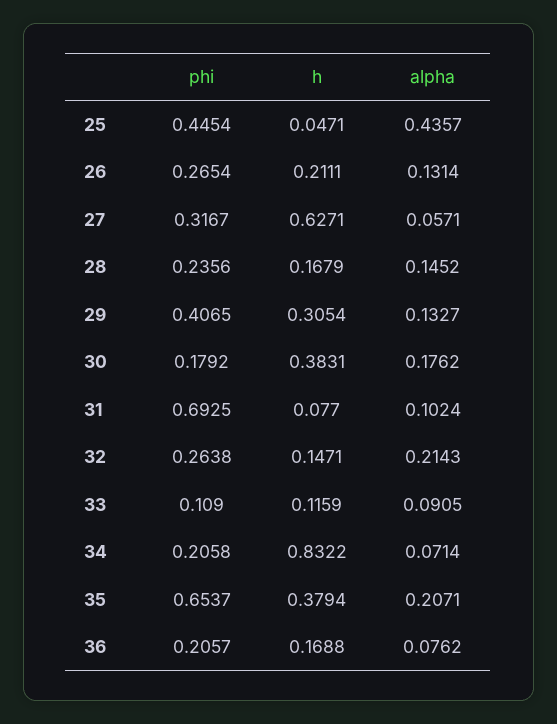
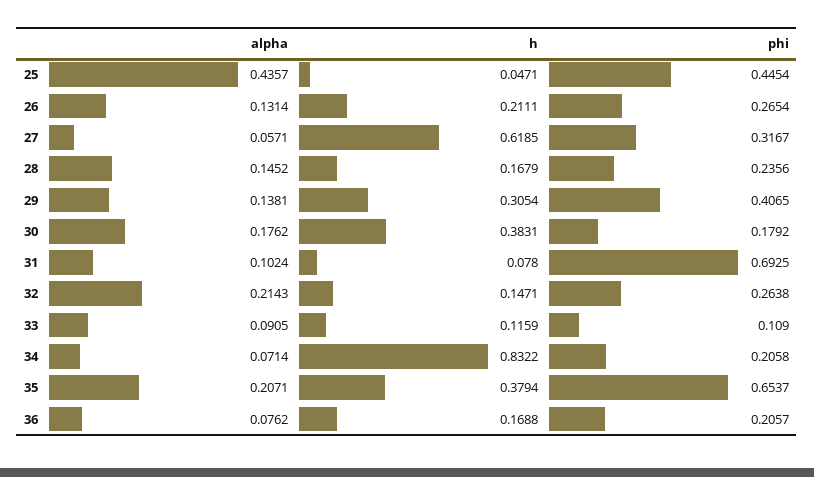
  {
    "phi": {
      "25": 0.4454,
      "26": 0.2654,
      "27": 0.3167,
      "28": 0.2356,
      "29": 0.4065,
      "30": 0.1792,
      "31": 0.6925,
      "32": 0.2638,
      "33": 0.109,
      "34": 0.2058,
      "35": 0.6537,
      "36": 0.2057
    },
    "h": {
      "25": 0.0471,
      "26": 0.2111,
-     "27": 0.6271,
+     "27": 0.6185,
      "28": 0.1679,
      "29": 0.3054,
      "30": 0.3831,
-     "31": 0.077,
+     "31": 0.078,
      "32": 0.1471,
      "33": 0.1159,
      "34": 0.8322,
      "35": 0.3794,
      "36": 0.1688
    },
    "alpha": {
      "25": 0.4357,
      "26": 0.1314,
      "27": 0.0571,
      "28": 0.1452,
-     "29": 0.1327,
+     "29": 0.1381,
      "30": 0.1762,
      "31": 0.1024,
      "32": 0.2143,
      "33": 0.0905,
      "34": 0.0714,
      "35": 0.2071,
      "36": 0.0762
    }
  }

